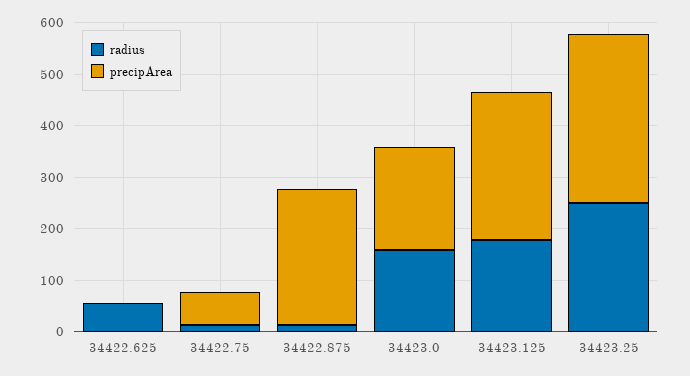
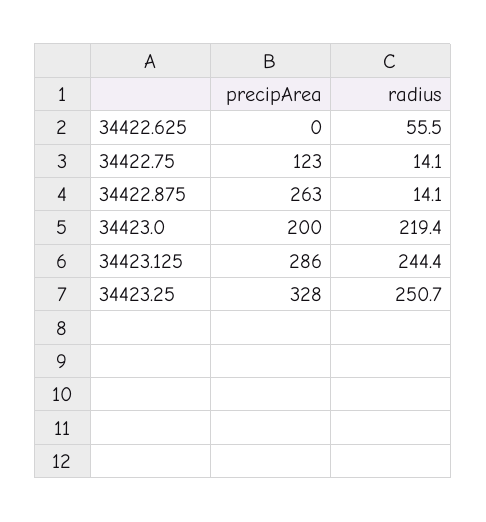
  {
    "radius": {
      "34422.625": 55.5,
      "34422.75": 14.1,
      "34422.875": 14.1,
-     "34423.0": 160,
+     "34423.0": 219.4,
-     "34423.125": 180,
+     "34423.125": 244.4,
      "34423.25": 250.7
    },
    "precipArea": {
      "34422.625": 0,
-     "34422.75": 60,
+     "34422.75": 123,
      "34422.875": 263,
      "34423.0": 200,
      "34423.125": 286,
      "34423.25": 328
    }
  }

